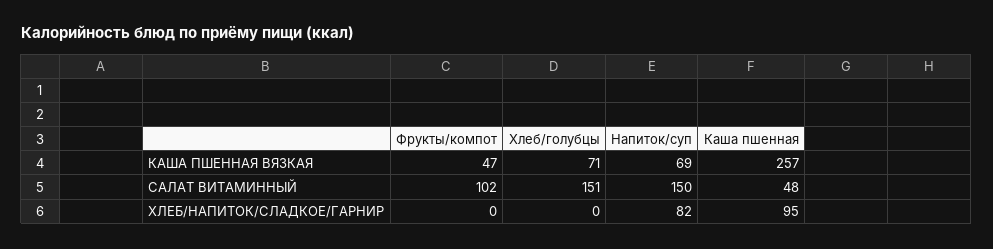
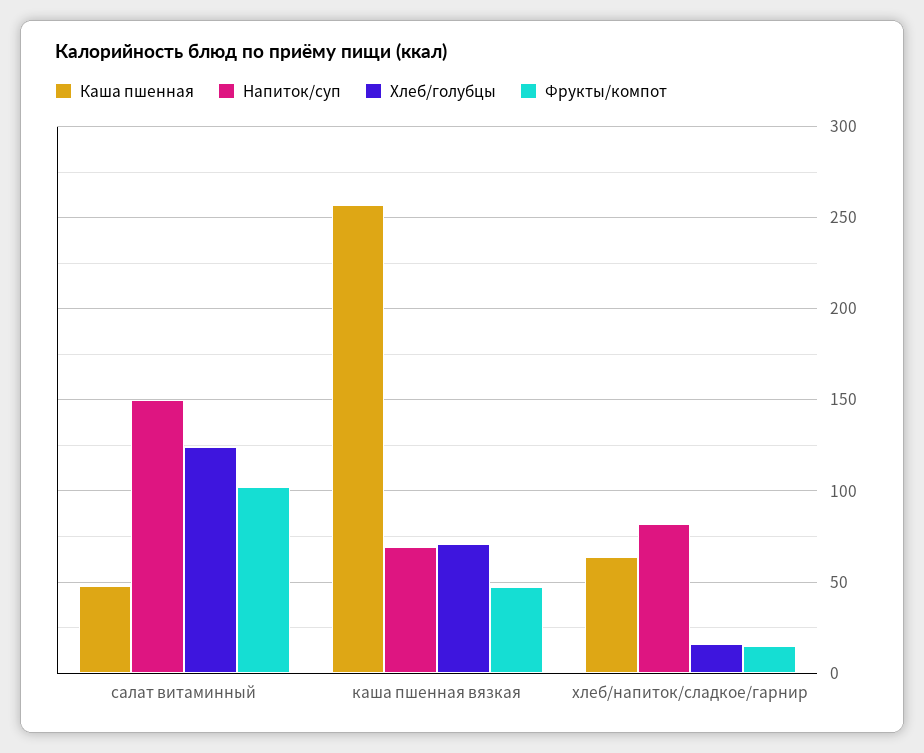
  {
    "Фрукты/компот": {
      "КАША ПШЕННАЯ ВЯЗКАЯ": 47,
      "САЛАТ ВИТАМИННЫЙ": 102,
-     "ХЛЕБ/НАПИТОК/СЛАДКОЕ/ГАРНИР": 0
+     "ХЛЕБ/НАПИТОК/СЛАДКОЕ/ГАРНИР": 15
    },
    "Хлеб/голубцы": {
      "КАША ПШЕННАЯ ВЯЗКАЯ": 71,
-     "САЛАТ ВИТАМИННЫЙ": 151,
+     "САЛАТ ВИТАМИННЫЙ": 125,
-     "ХЛЕБ/НАПИТОК/СЛАДКОЕ/ГАРНИР": 0
+     "ХЛЕБ/НАПИТОК/СЛАДКОЕ/ГАРНИР": 15
    },
    "Напиток/суп": {
      "КАША ПШЕННАЯ ВЯЗКАЯ": 69,
      "САЛАТ ВИТАМИННЫЙ": 150,
      "ХЛЕБ/НАПИТОК/СЛАДКОЕ/ГАРНИР": 82
    },
    "Каша пшенная": {
      "КАША ПШЕННАЯ ВЯЗКАЯ": 257,
      "САЛАТ ВИТАМИННЫЙ": 48,
-     "ХЛЕБ/НАПИТОК/СЛАДКОЕ/ГАРНИР": 95
+     "ХЛЕБ/НАПИТОК/СЛАДКОЕ/ГАРНИР": 65
    }
  }

